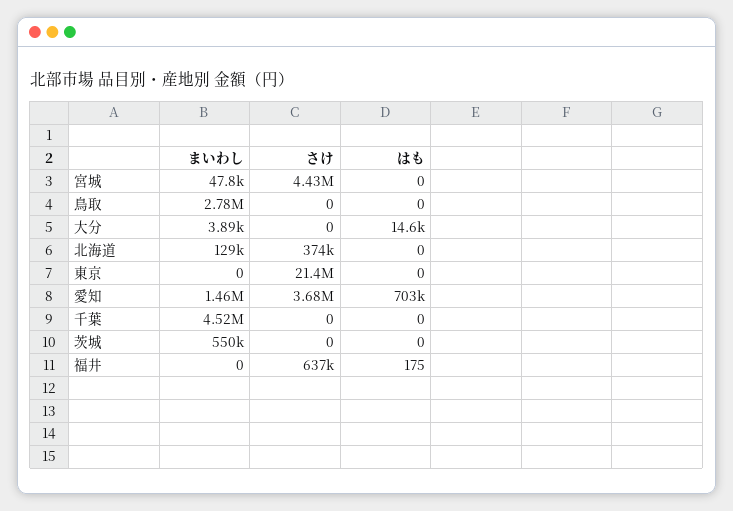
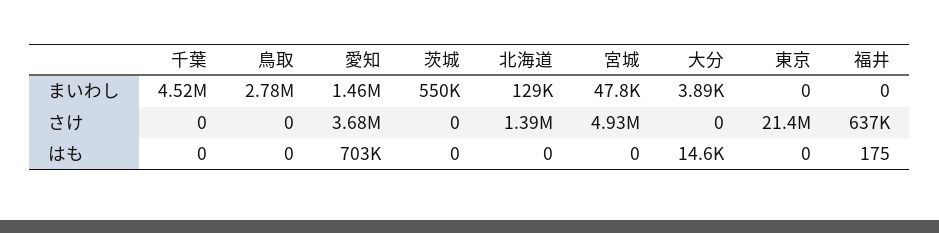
  {
    "まいわし": {
      "宮城": 47800,
      "鳥取": 2780000,
      "大分": 3890,
      "北海道": 129000,
      "東京": 0,
      "愛知": 1460000,
      "千葉": 4520000,
      "茨城": 550000,
      "福井": 0
    },
    "さけ": {
-     "宮城": 4430000,
+     "宮城": 4930000,
      "鳥取": 0,
      "大分": 0,
-     "北海道": 374000,
+     "北海道": 1390000,
      "東京": 21400000,
      "愛知": 3680000,
      "千葉": 0,
      "茨城": 0,
      "福井": 637000
    },
    "はも": {
      "宮城": 0,
      "鳥取": 0,
      "大分": 14600,
      "北海道": 0,
      "東京": 0,
      "愛知": 703000,
      "千葉": 0,
      "茨城": 0,
      "福井": 175
    }
  }

